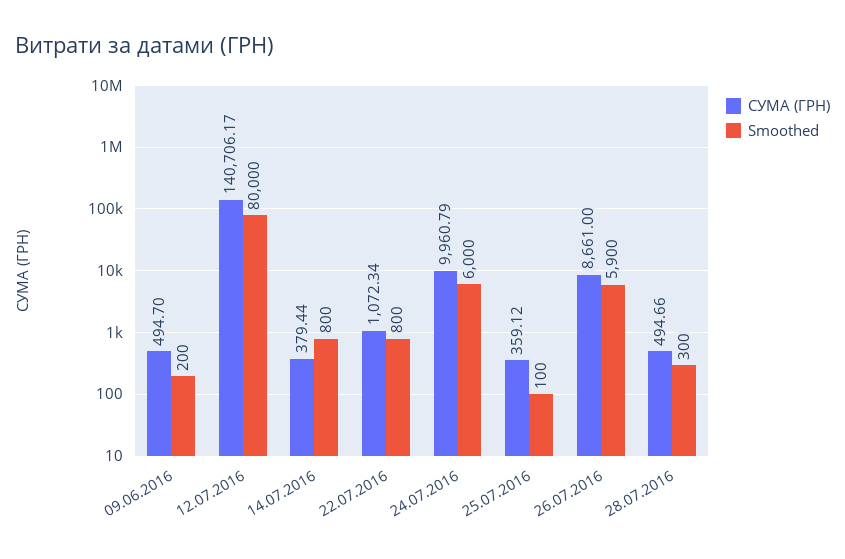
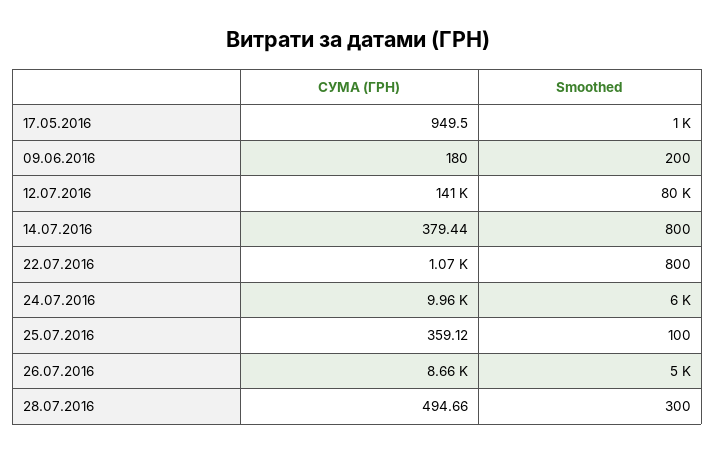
  {
    "СУМА (ГРН)": {
-     "09.06.2016": 494.7,
+     "09.06.2016": 180,
      "12.07.2016": 140706.17,
      "14.07.2016": 379.44,
      "22.07.2016": 1072.34,
      "24.07.2016": 9960.79,
      "25.07.2016": 359.12,
      "26.07.2016": 8661,
-     "28.07.2016": 494.66
+     "28.07.2016": 494.66,
+     "17.05.2016": 949.5
    },
    "Smoothed": {
      "09.06.2016": 200,
      "12.07.2016": 80000,
      "14.07.2016": 800,
      "22.07.2016": 800,
      "24.07.2016": 6000,
      "25.07.2016": 100,
-     "26.07.2016": 5900,
+     "26.07.2016": 5000,
-     "28.07.2016": 300
+     "28.07.2016": 300,
+     "17.05.2016": 1000
    }
  }

